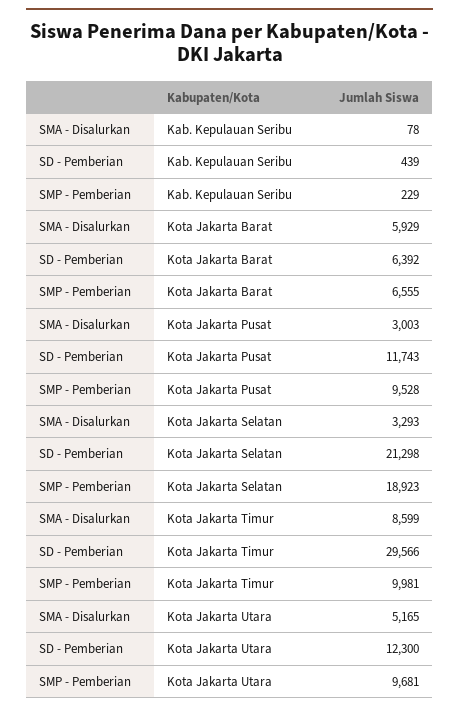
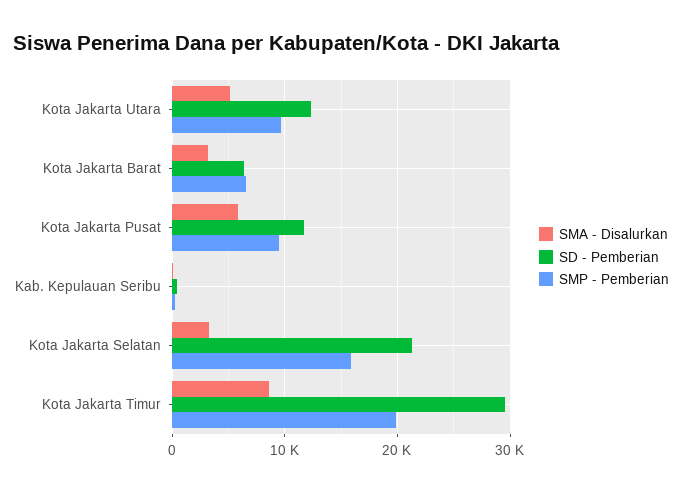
  {
    "SMA - Disalurkan": {
      "Kab. Kepulauan Seribu": 78,
-     "Kota Jakarta Barat": 5929,
+     "Kota Jakarta Barat": 3000,
-     "Kota Jakarta Pusat": 3003,
+     "Kota Jakarta Pusat": 6000,
      "Kota Jakarta Selatan": 3293,
      "Kota Jakarta Timur": 8599,
      "Kota Jakarta Utara": 5165
    },
    "SD - Pemberian": {
      "Kab. Kepulauan Seribu": 439,
      "Kota Jakarta Barat": 6392,
      "Kota Jakarta Pusat": 11743,
      "Kota Jakarta Selatan": 21298,
      "Kota Jakarta Timur": 29566,
      "Kota Jakarta Utara": 12300
    },
    "SMP - Pemberian": {
      "Kab. Kepulauan Seribu": 229,
      "Kota Jakarta Barat": 6555,
      "Kota Jakarta Pusat": 9528,
-     "Kota Jakarta Selatan": 18923,
+     "Kota Jakarta Selatan": 16000,
-     "Kota Jakarta Timur": 9981,
+     "Kota Jakarta Timur": 20000,
      "Kota Jakarta Utara": 9681
    }
  }

